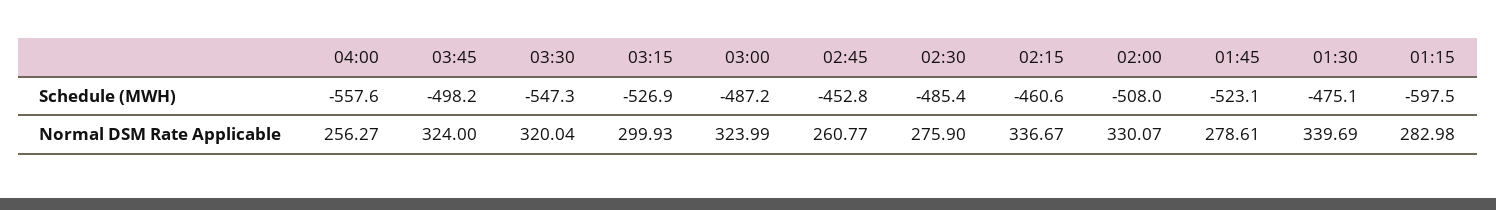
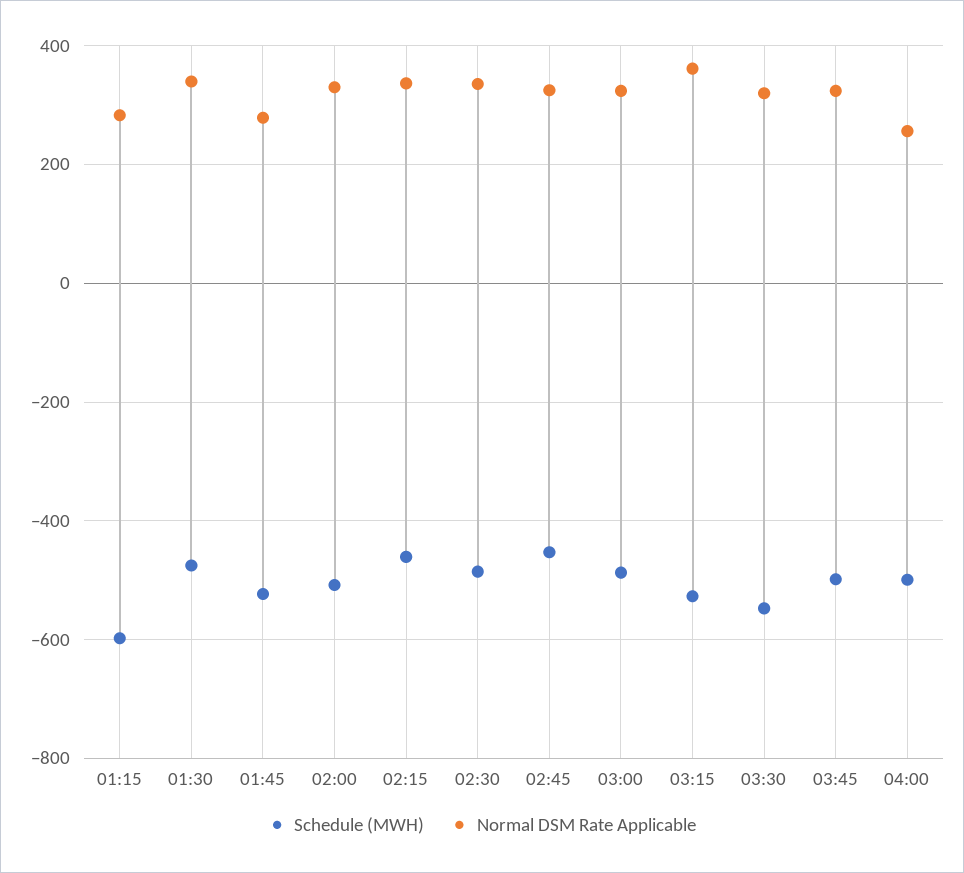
  {
    "Schedule (MWH)": {
-     "04:00": -557.6,
+     "04:00": -500,
      "03:45": -498.2,
      "03:30": -547.3,
      "03:15": -526.9,
      "03:00": -487.2,
      "02:45": -452.8,
      "02:30": -485.4,
      "02:15": -460.6,
      "02:00": -508,
      "01:45": -523.1,
      "01:30": -475.1,
      "01:15": -597.5
    },
    "Normal DSM Rate Applicable": {
      "04:00": 256.27,
      "03:45": 324,
      "03:30": 320.04,
-     "03:15": 299.93,
+     "03:15": 360,
      "03:00": 323.99,
-     "02:45": 260.77,
+     "02:45": 320,
-     "02:30": 275.9,
+     "02:30": 340,
      "02:15": 336.67,
      "02:00": 330.07,
      "01:45": 278.61,
      "01:30": 339.69,
      "01:15": 282.98
    }
  }

